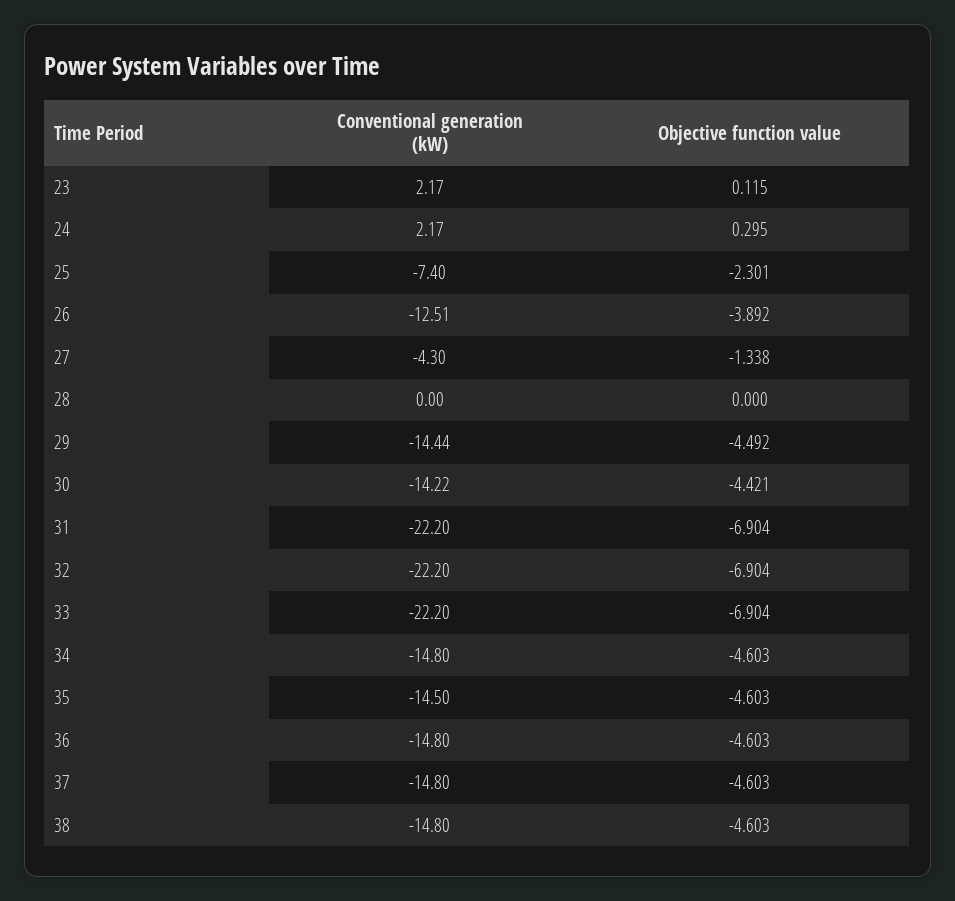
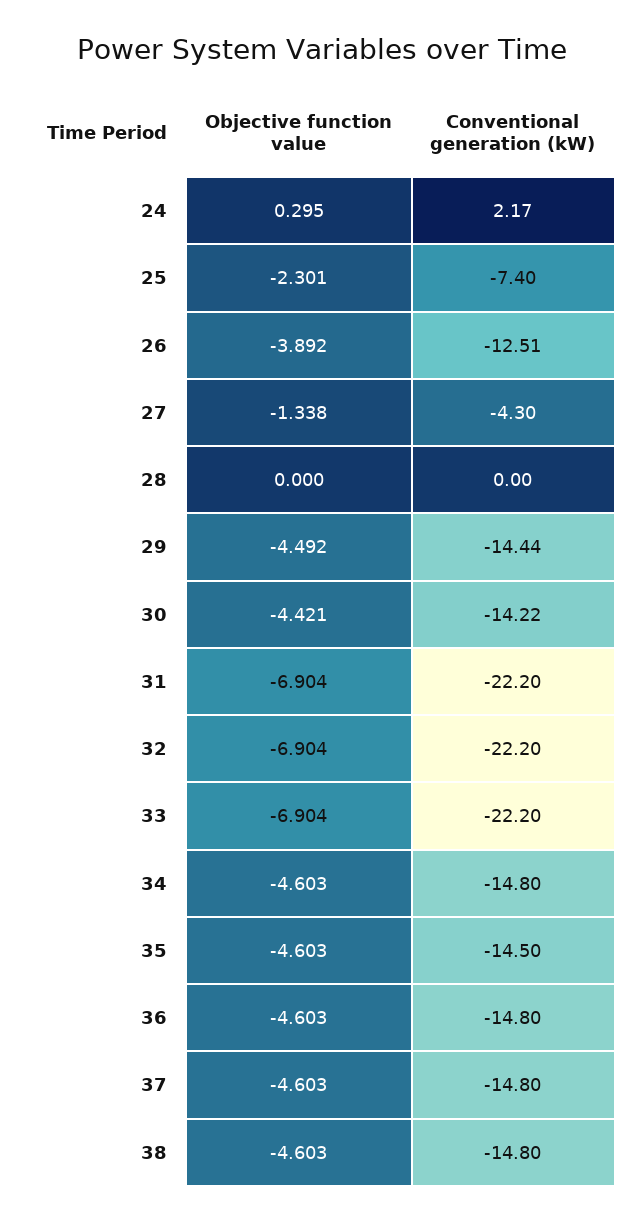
  {
    "Conventional generation (kW)": {
-     "23": 2.17,
      "24": 2.17,
      "25": -7.4,
      "26": -12.51,
      "27": -4.3,
      "28": 0,
      "29": -14.44,
      "30": -14.22,
      "31": -22.2,
      "32": -22.2,
      "33": -22.2,
      "34": -14.8,
      "35": -14.5,
      "36": -14.8,
      "37": -14.8,
      "38": -14.8
    },
    "Objective function value": {
-     "23": 0.115,
      "24": 0.295,
      "25": -2.301,
      "26": -3.892,
      "27": -1.338,
      "28": 0,
      "29": -4.492,
      "30": -4.421,
      "31": -6.904,
      "32": -6.904,
      "33": -6.904,
      "34": -4.603,
      "35": -4.603,
      "36": -4.603,
      "37": -4.603,
      "38": -4.603
    }
  }

